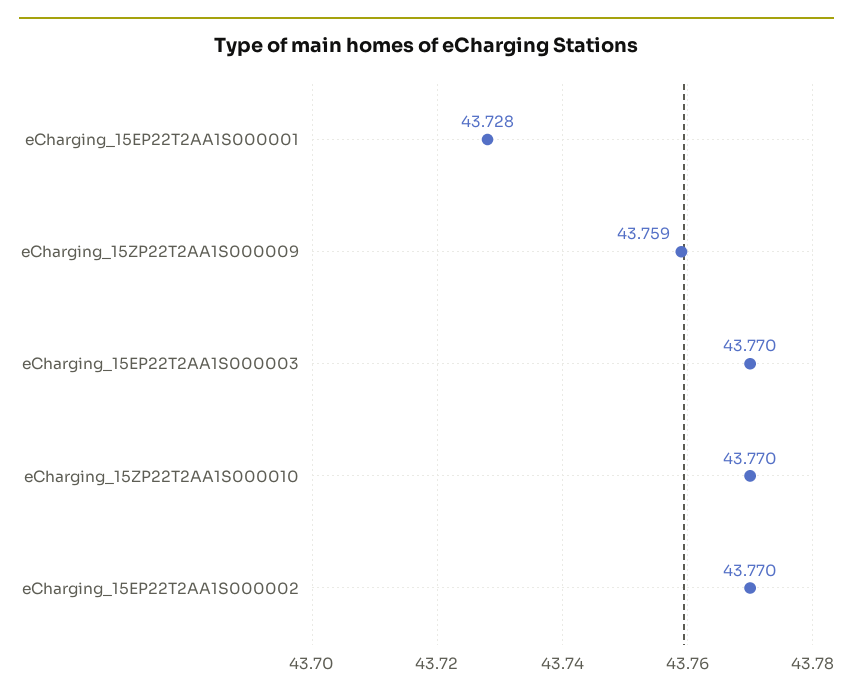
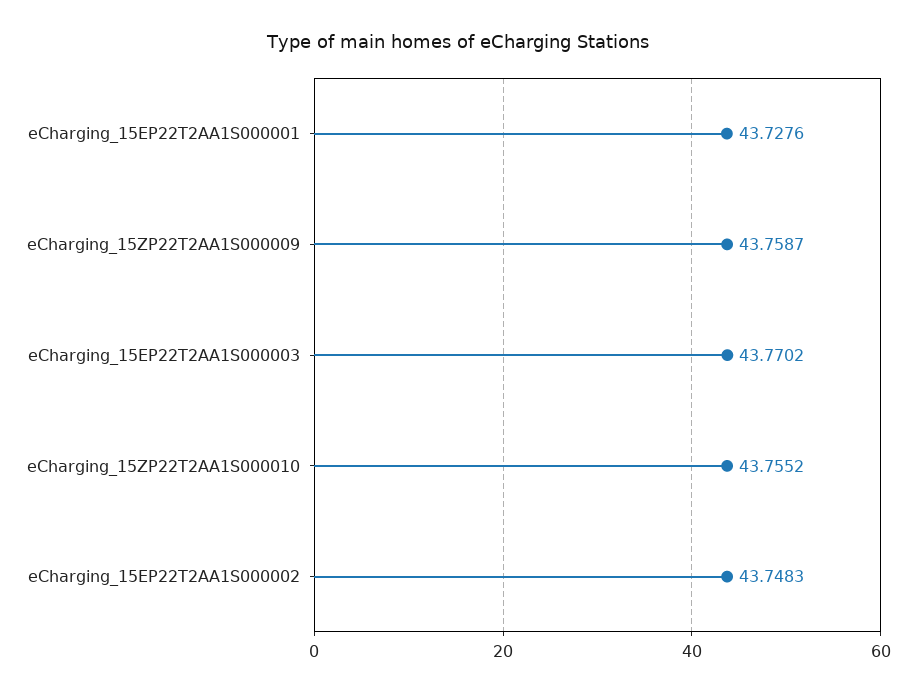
  {
    "eCharging_15EP22T2AA1S000001": 43.7276,
    "eCharging_15ZP22T2AA1S000009": 43.7587,
    "eCharging_15EP22T2AA1S000003": 43.7702,
-   "eCharging_15ZP22T2AA1S000010": 43.77,
+   "eCharging_15ZP22T2AA1S000010": 43.7552,
-   "eCharging_15EP22T2AA1S000002": 43.77
+   "eCharging_15EP22T2AA1S000002": 43.7483
  }

